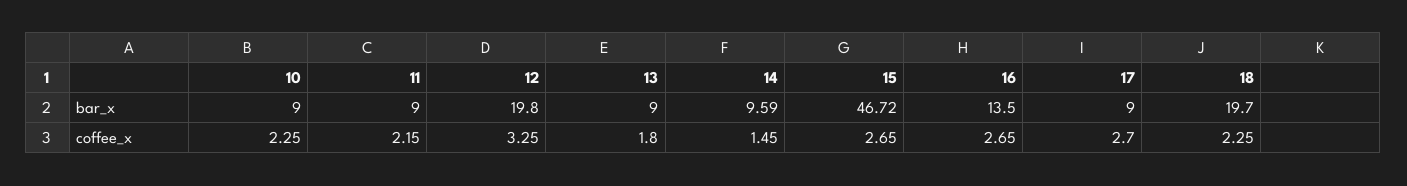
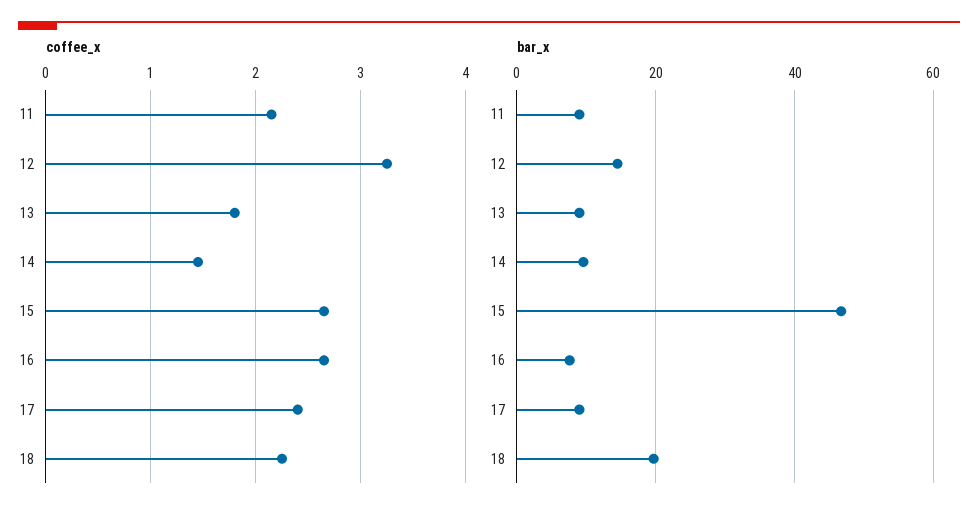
  {
    "bar_x": {
-     "10": 9,
      "11": 9,
-     "12": 19.8,
+     "12": 14,
      "13": 9,
      "14": 9.59,
      "15": 46.72,
-     "16": 13.5,
+     "16": 8,
      "17": 9,
      "18": 19.7
    },
    "coffee_x": {
-     "10": 2.25,
      "11": 2.15,
      "12": 3.25,
      "13": 1.8,
      "14": 1.45,
      "15": 2.65,
      "16": 2.65,
-     "17": 2.7,
+     "17": 2.4,
      "18": 2.25
    }
  }

